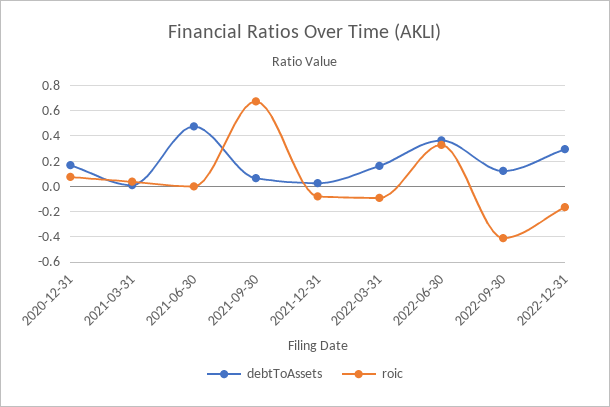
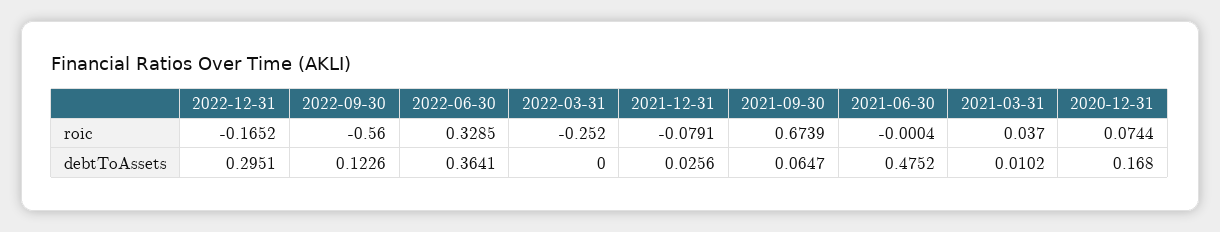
  {
    "debtToAssets": {
      "2020-12-31": 0.168,
      "2021-03-31": 0.0102,
      "2021-06-30": 0.4752,
      "2021-09-30": 0.0647,
      "2021-12-31": 0.0256,
-     "2022-03-31": 0.15,
+     "2022-03-31": 0,
      "2022-06-30": 0.3641,
      "2022-09-30": 0.1226,
      "2022-12-31": 0.2951
    },
    "roic": {
      "2020-12-31": 0.0744,
      "2021-03-31": 0.037,
      "2021-06-30": -0.0004,
      "2021-09-30": 0.6739,
      "2021-12-31": -0.0791,
-     "2022-03-31": -0.1,
+     "2022-03-31": -0.252,
      "2022-06-30": 0.3285,
-     "2022-09-30": -0.4,
+     "2022-09-30": -0.56,
      "2022-12-31": -0.1652
    }
  }

